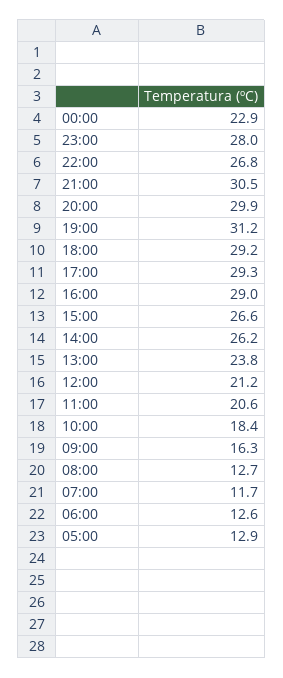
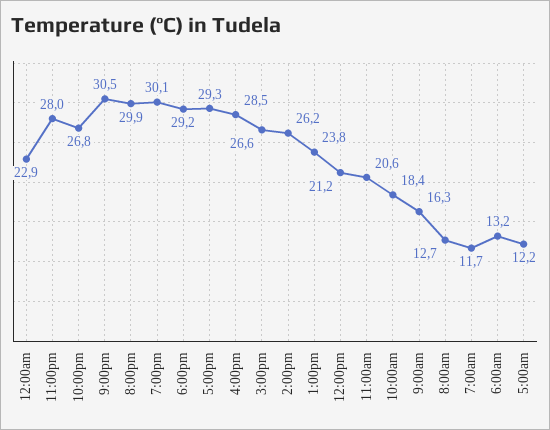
  {
    "00:00": 22.9,
    "23:00": 28,
    "22:00": 26.8,
    "21:00": 30.5,
    "20:00": 29.9,
-   "19:00": 31.2,
+   "19:00": 30.1,
    "18:00": 29.2,
    "17:00": 29.3,
-   "16:00": 29,
+   "16:00": 28.5,
    "15:00": 26.6,
    "14:00": 26.2,
    "13:00": 23.8,
    "12:00": 21.2,
    "11:00": 20.6,
    "10:00": 18.4,
    "09:00": 16.3,
    "08:00": 12.7,
    "07:00": 11.7,
-   "06:00": 12.6,
+   "06:00": 13.2,
-   "05:00": 12.9
+   "05:00": 12.2
  }

